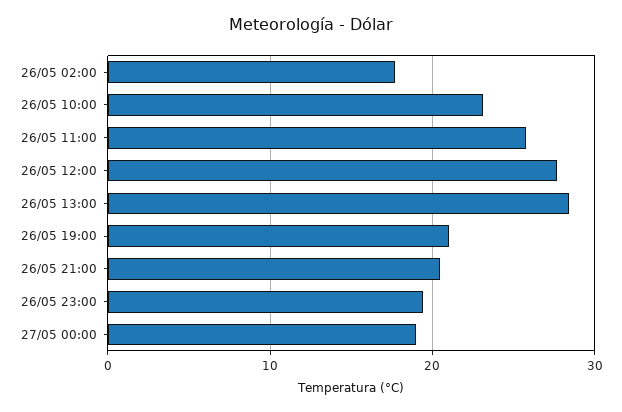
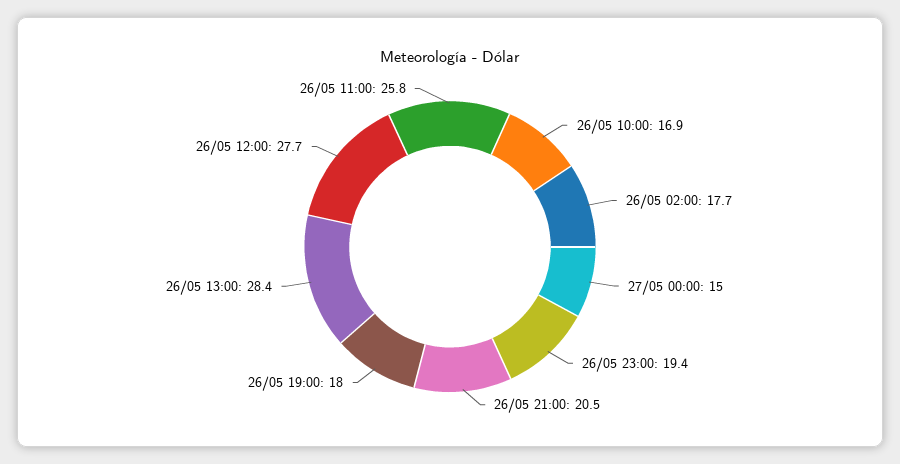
  {
    "26/05 02:00": 17.7,
-   "26/05 10:00": 23,
+   "26/05 10:00": 16.9,
    "26/05 11:00": 25.8,
    "26/05 12:00": 27.7,
    "26/05 13:00": 28.4,
-   "26/05 19:00": 21,
+   "26/05 19:00": 18,
    "26/05 21:00": 20.5,
    "26/05 23:00": 19.4,
-   "27/05 00:00": 19
+   "27/05 00:00": 15
  }

